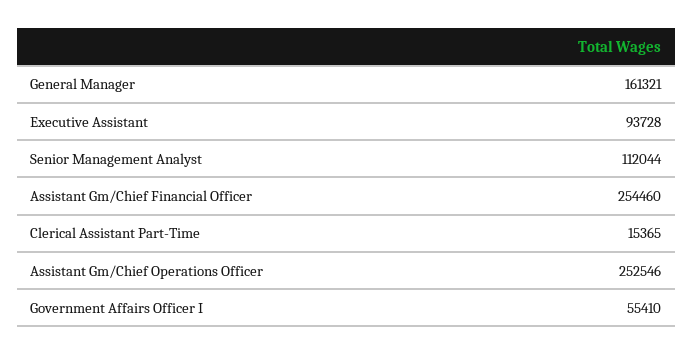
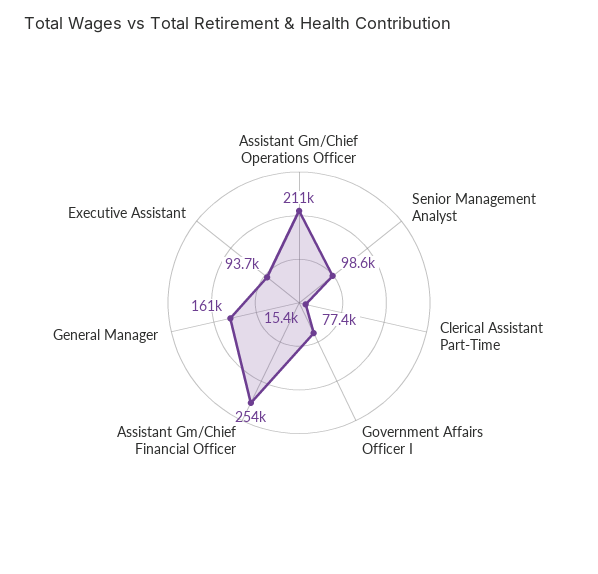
  {
    "General Manager": 161321,
    "Executive Assistant": 93728,
-   "Senior Management Analyst": 112044,
+   "Senior Management Analyst": 98600,
    "Assistant Gm/Chief Financial Officer": 254460,
    "Clerical Assistant Part-Time": 15365,
-   "Assistant Gm/Chief Operations Officer": 252546,
+   "Assistant Gm/Chief Operations Officer": 211000,
-   "Government Affairs Officer I": 55410
+   "Government Affairs Officer I": 77400
  }

